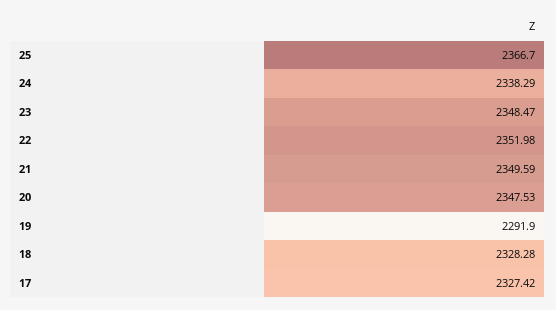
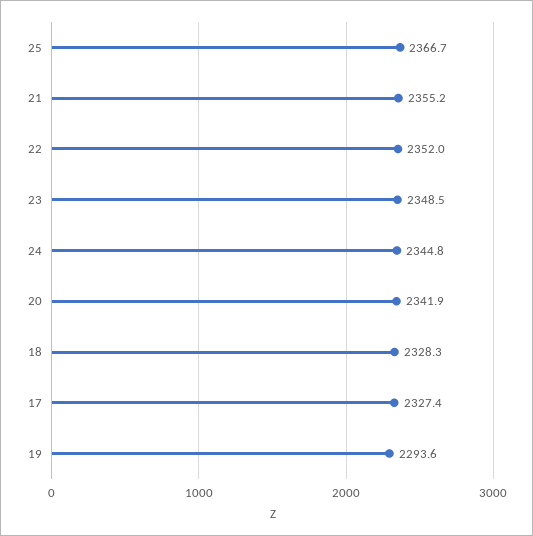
  {
    "25": 2366.7,
-   "24": 2338.29,
+   "24": 2344.8,
    "23": 2348.47,
    "22": 2351.98,
-   "21": 2349.59,
+   "21": 2355.2,
-   "20": 2347.53,
+   "20": 2341.9,
-   "19": 2291.9,
+   "19": 2293.6,
    "18": 2328.28,
    "17": 2327.42
  }

